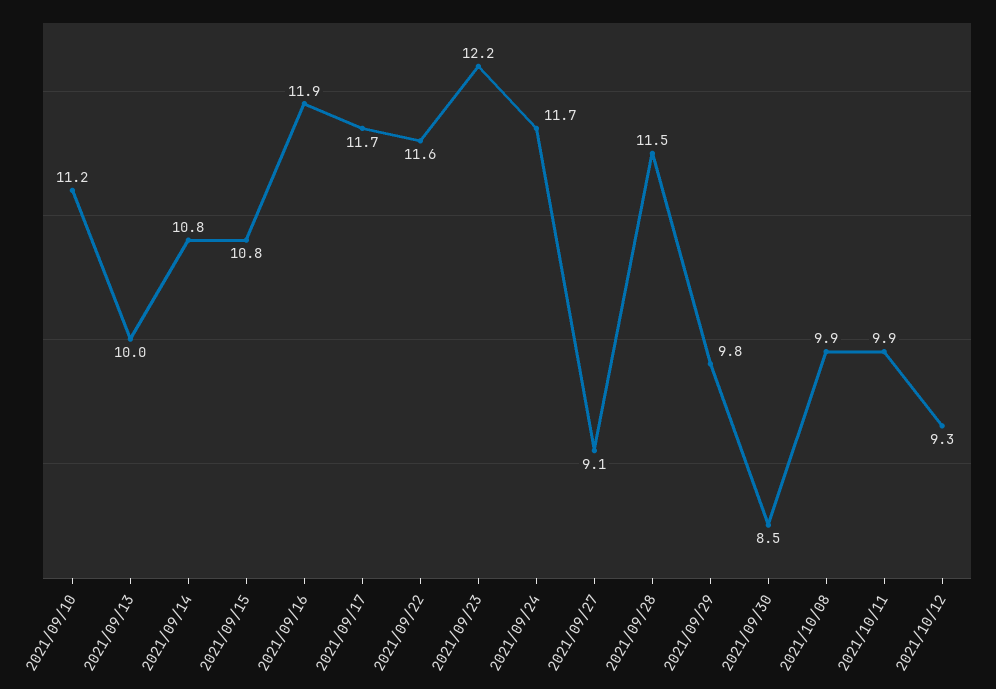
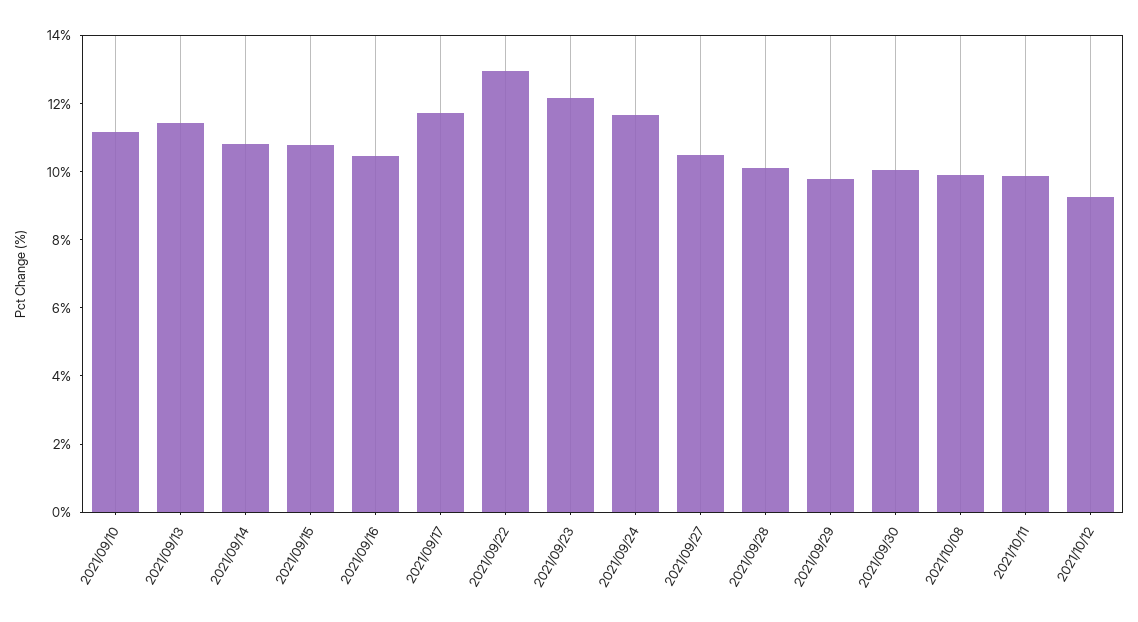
  {
    "2021/09/10": 11.2,
-   "2021/09/13": 10,
+   "2021/09/13": 11.5,
    "2021/09/14": 10.8,
    "2021/09/15": 10.8,
-   "2021/09/16": 11.9,
+   "2021/09/16": 10.5,
    "2021/09/17": 11.7,
-   "2021/09/22": 11.6,
+   "2021/09/22": 13,
    "2021/09/23": 12.2,
    "2021/09/24": 11.7,
-   "2021/09/27": 9.1,
+   "2021/09/27": 10.5,
-   "2021/09/28": 11.5,
+   "2021/09/28": 10,
    "2021/09/29": 9.8,
-   "2021/09/30": 8.5,
+   "2021/09/30": 10,
    "2021/10/08": 9.9,
    "2021/10/11": 9.9,
    "2021/10/12": 9.3
  }

